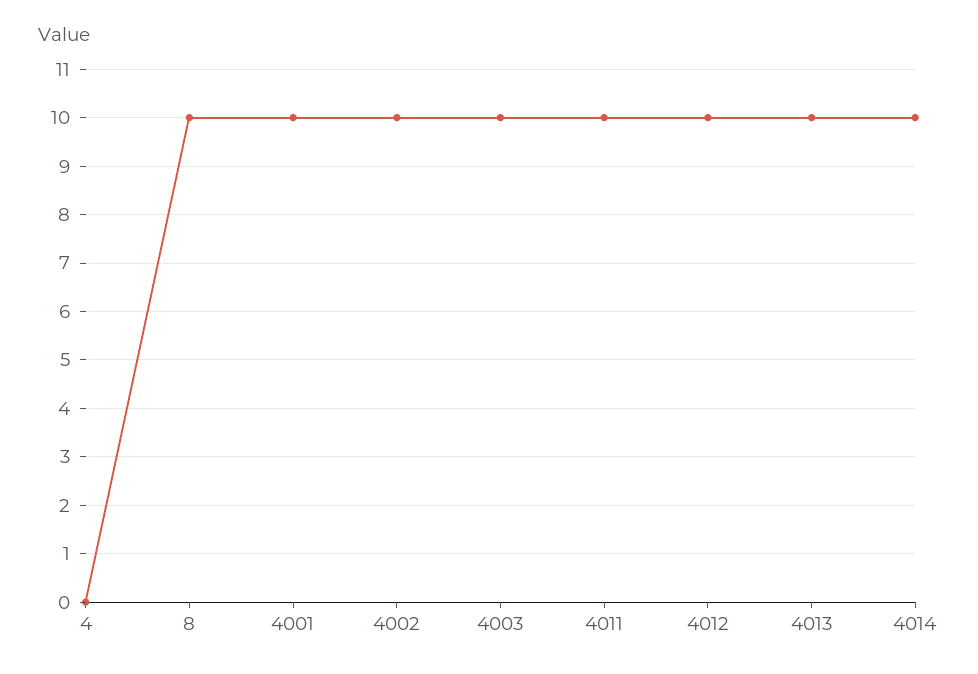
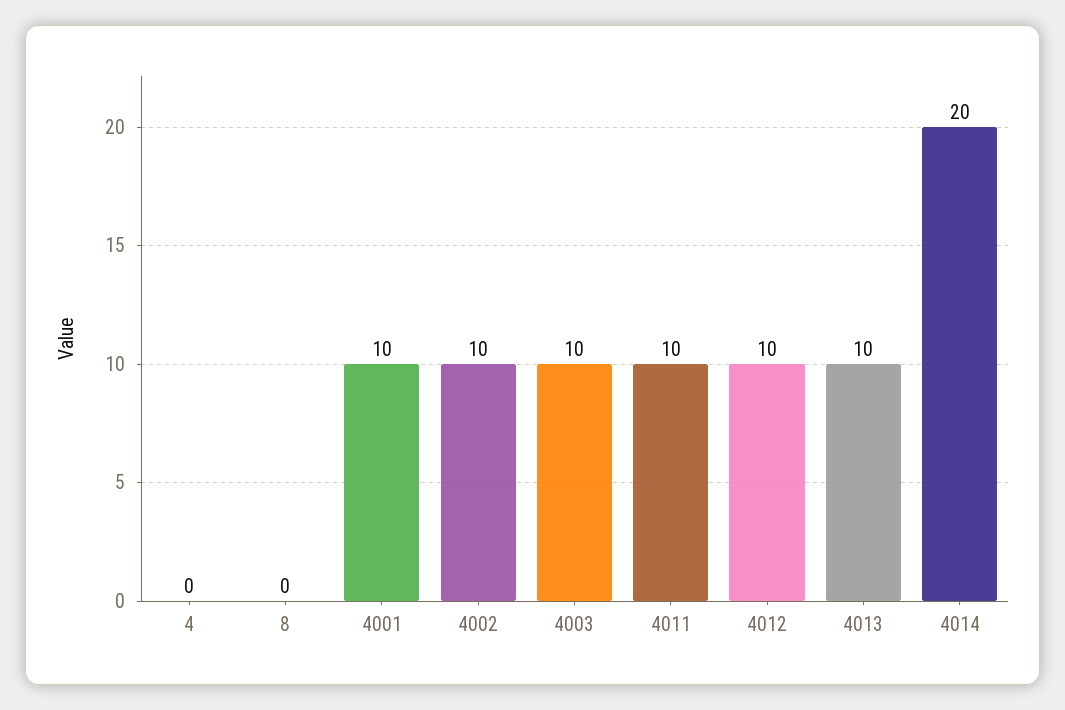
  {
    "4": 0,
-   "8": 10,
+   "8": 0,
    "4001": 10,
    "4002": 10,
    "4003": 10,
    "4011": 10,
    "4012": 10,
    "4013": 10,
-   "4014": 10
+   "4014": 20
  }

